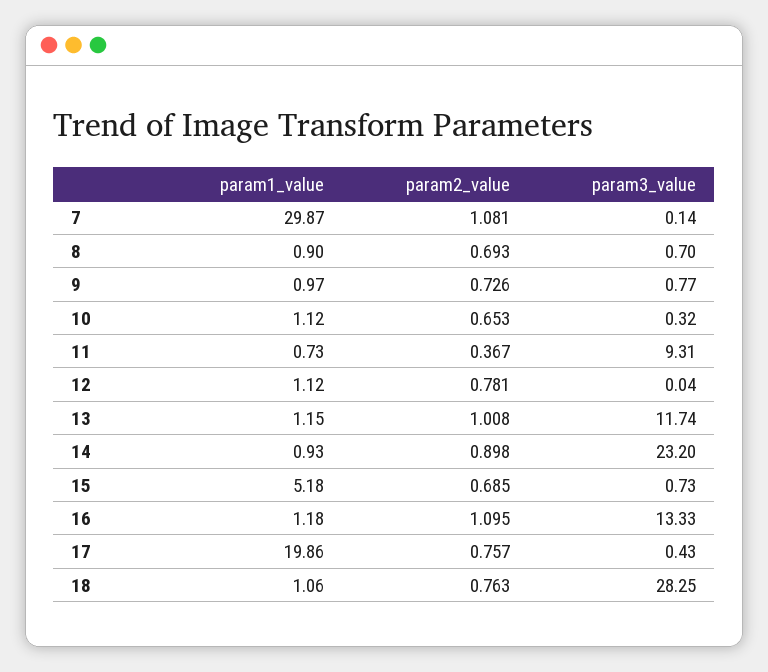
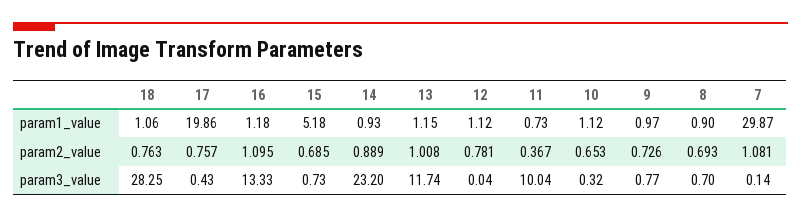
  {
    "param1_value": {
      "7": 29.87,
      "8": 0.9,
      "9": 0.97,
      "10": 1.12,
      "11": 0.73,
      "12": 1.12,
      "13": 1.15,
      "14": 0.93,
      "15": 5.18,
      "16": 1.18,
      "17": 19.86,
      "18": 1.06
    },
    "param2_value": {
      "7": 1.081,
      "8": 0.693,
      "9": 0.726,
      "10": 0.653,
      "11": 0.367,
      "12": 0.781,
      "13": 1.008,
-     "14": 0.898,
+     "14": 0.889,
      "15": 0.685,
      "16": 1.095,
      "17": 0.757,
      "18": 0.763
    },
    "param3_value": {
      "7": 0.14,
      "8": 0.7,
      "9": 0.77,
      "10": 0.32,
-     "11": 9.31,
+     "11": 10.04,
      "12": 0.04,
      "13": 11.74,
      "14": 23.2,
      "15": 0.73,
      "16": 13.33,
      "17": 0.43,
      "18": 28.25
    }
  }

